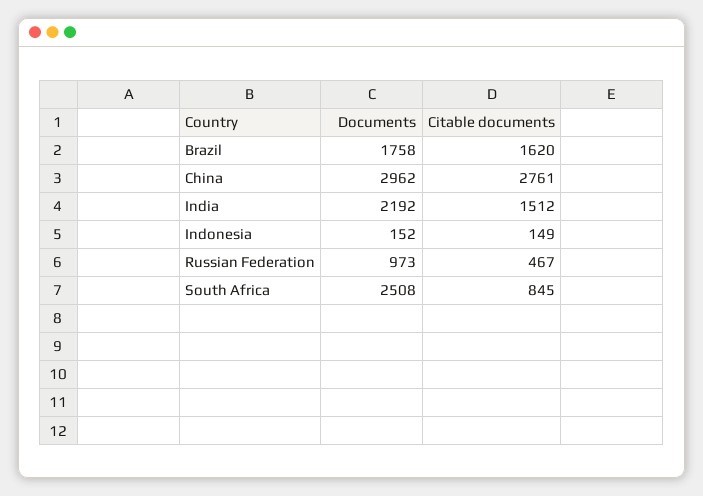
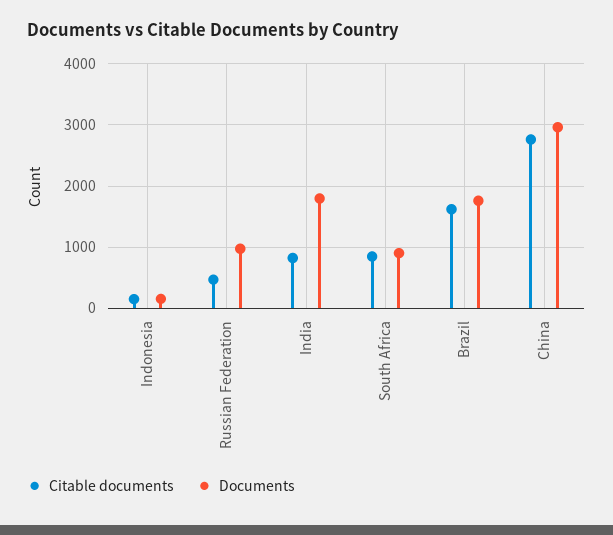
  {
    "Documents": {
      "Brazil": 1758,
      "China": 2962,
-     "India": 2192,
+     "India": 1800,
      "Indonesia": 152,
      "Russian Federation": 973,
-     "South Africa": 2508
+     "South Africa": 900
    },
    "Citable documents": {
      "Brazil": 1620,
      "China": 2761,
-     "India": 1512,
+     "India": 800,
      "Indonesia": 149,
      "Russian Federation": 467,
      "South Africa": 845
    }
  }

